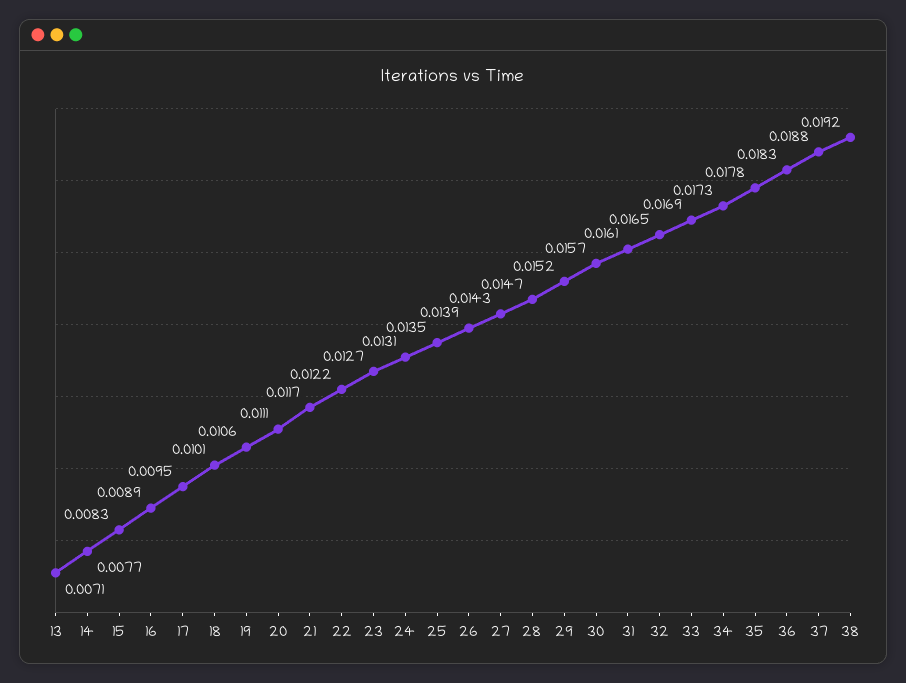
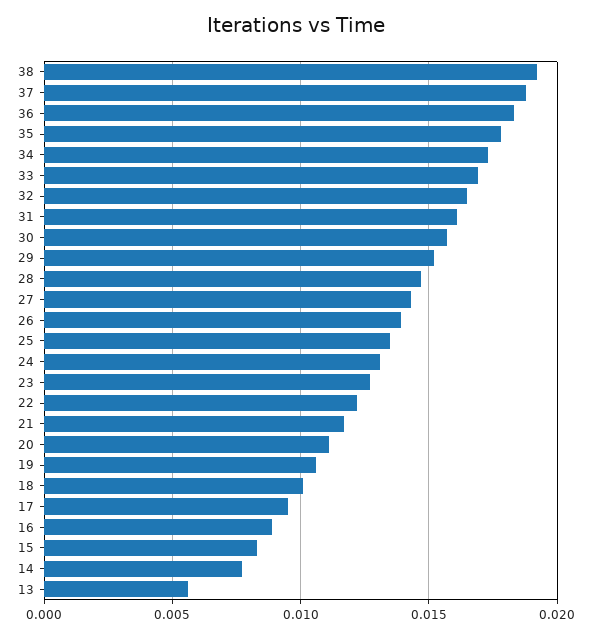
  {
-   "13": 0.0071,
+   "13": 0.0055,
    "14": 0.0077,
    "15": 0.0083,
    "16": 0.0089,
    "17": 0.0095,
    "18": 0.0101,
    "19": 0.0106,
    "20": 0.0111,
    "21": 0.0117,
    "22": 0.0122,
    "23": 0.0127,
    "24": 0.0131,
    "25": 0.0135,
    "26": 0.0139,
    "27": 0.0143,
    "28": 0.0147,
    "29": 0.0152,
    "30": 0.0157,
    "31": 0.0161,
    "32": 0.0165,
    "33": 0.0169,
    "34": 0.0173,
    "35": 0.0178,
    "36": 0.0183,
    "37": 0.0188,
    "38": 0.0192
  }

